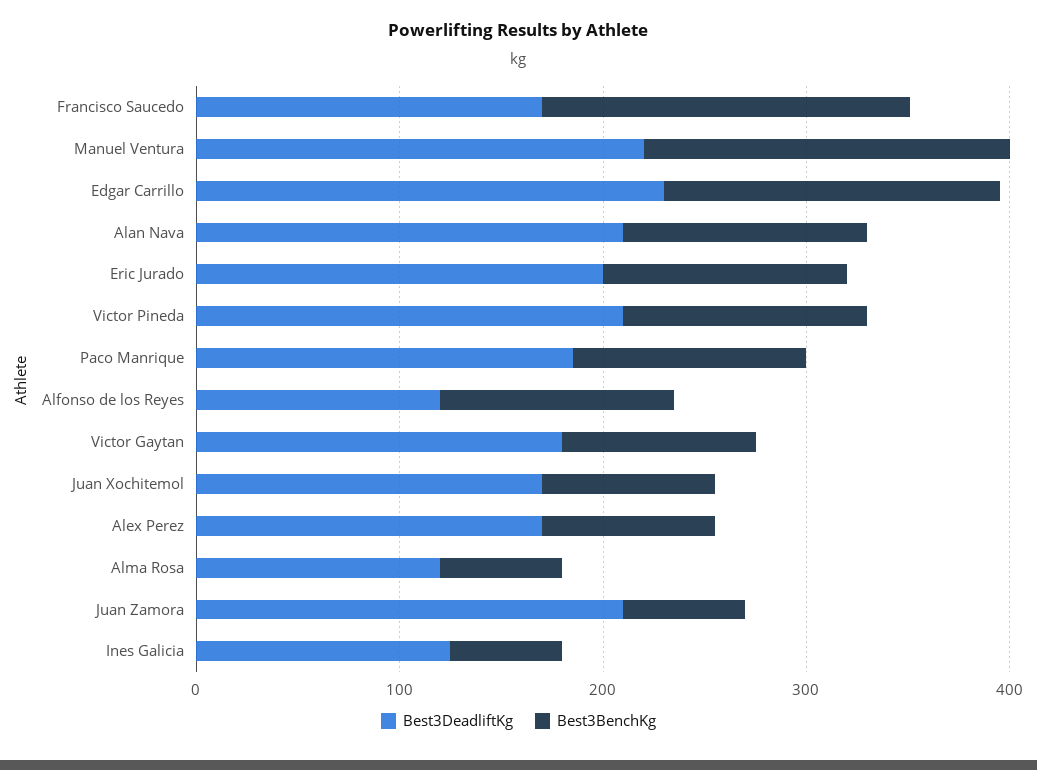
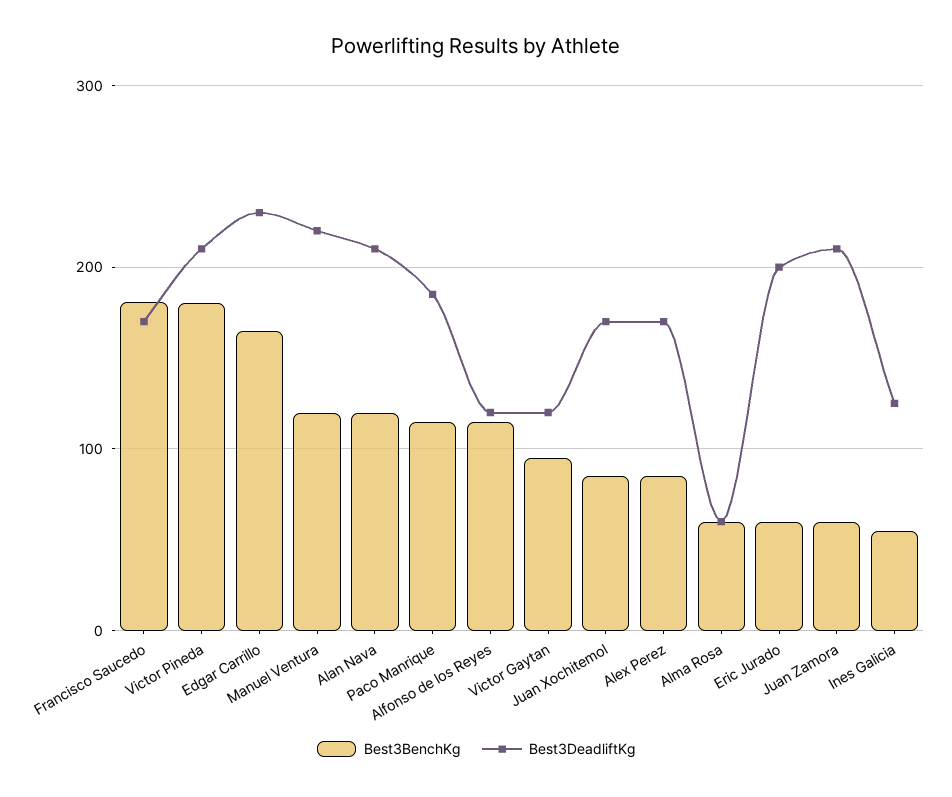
  {
    "Best3DeadliftKg": {
      "Francisco Saucedo": 170,
      "Manuel Ventura": 220,
      "Edgar Carrillo": 230,
      "Alan Nava": 210,
      "Eric Jurado": 200,
      "Victor Pineda": 210,
      "Paco Manrique": 190,
      "Alfonso de los Reyes": 120,
-     "Victor Gaytan": 180,
+     "Victor Gaytan": 120,
      "Juan Xochitemol": 170,
      "Alex Perez": 170,
-     "Alma Rosa": 120,
+     "Alma Rosa": 60,
      "Juan Zamora": 210,
      "Ines Galicia": 130
    },
    "Best3BenchKg": {
      "Francisco Saucedo": 180,
-     "Manuel Ventura": 180,
+     "Manuel Ventura": 120,
      "Edgar Carrillo": 170,
      "Alan Nava": 120,
-     "Eric Jurado": 120,
+     "Eric Jurado": 60,
-     "Victor Pineda": 120,
+     "Victor Pineda": 180,
      "Paco Manrique": 120,
      "Alfonso de los Reyes": 120,
      "Victor Gaytan": 100,
      "Juan Xochitemol": 90,
      "Alex Perez": 90,
      "Alma Rosa": 60,
      "Juan Zamora": 60,
      "Ines Galicia": 60
    }
  }

